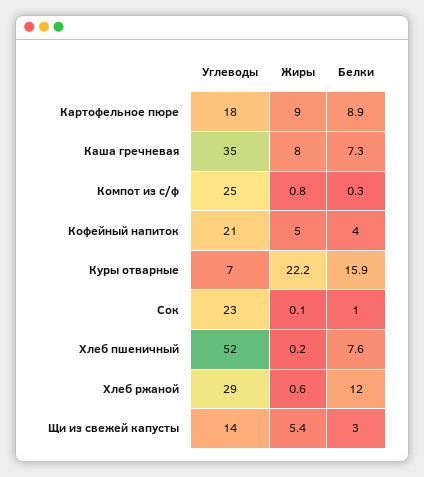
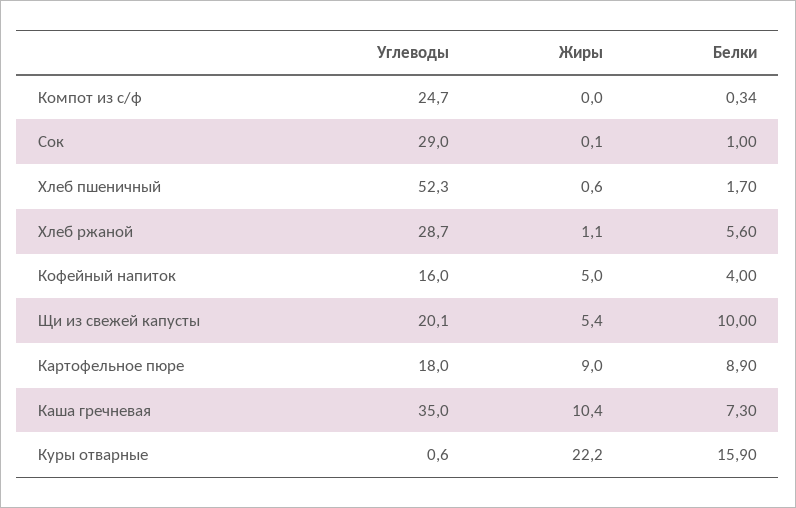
  {
    "Углеводы": {
      "Картофельное пюре": 18,
      "Каша гречневая": 35,
      "Компот из с/ф": 24.7,
-     "Кофейный напиток": 21,
+     "Кофейный напиток": 16,
-     "Куры отварные": 7,
+     "Куры отварные": 0.6,
-     "Сок": 23,
+     "Сок": 29,
      "Хлеб пшеничный": 52.3,
      "Хлеб ржаной": 28.7,
-     "Щи из свежей капусты": 14
+     "Щи из свежей капусты": 20.1
    },
    "Жиры": {
      "Картофельное пюре": 9,
-     "Каша гречневая": 8,
+     "Каша гречневая": 10.4,
-     "Компот из с/ф": 0.8,
+     "Компот из с/ф": 0,
      "Кофейный напиток": 5,
      "Куры отварные": 22.2,
      "Сок": 0.1,
-     "Хлеб пшеничный": 0.2,
+     "Хлеб пшеничный": 0.6,
-     "Хлеб ржаной": 0.6,
+     "Хлеб ржаной": 1.1,
      "Щи из свежей капусты": 5.4
    },
    "Белки": {
      "Картофельное пюре": 8.9,
      "Каша гречневая": 7.3,
      "Компот из с/ф": 0.34,
      "Кофейный напиток": 4,
      "Куры отварные": 15.9,
      "Сок": 1,
-     "Хлеб пшеничный": 7.6,
+     "Хлеб пшеничный": 1.7,
-     "Хлеб ржаной": 12,
+     "Хлеб ржаной": 5.6,
-     "Щи из свежей капусты": 3
+     "Щи из свежей капусты": 10
    }
  }

